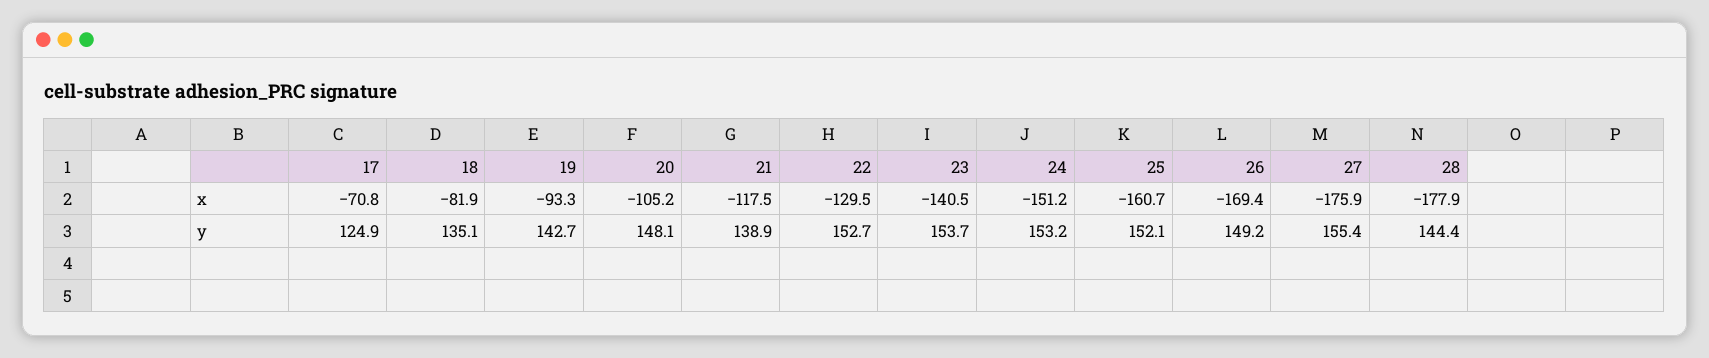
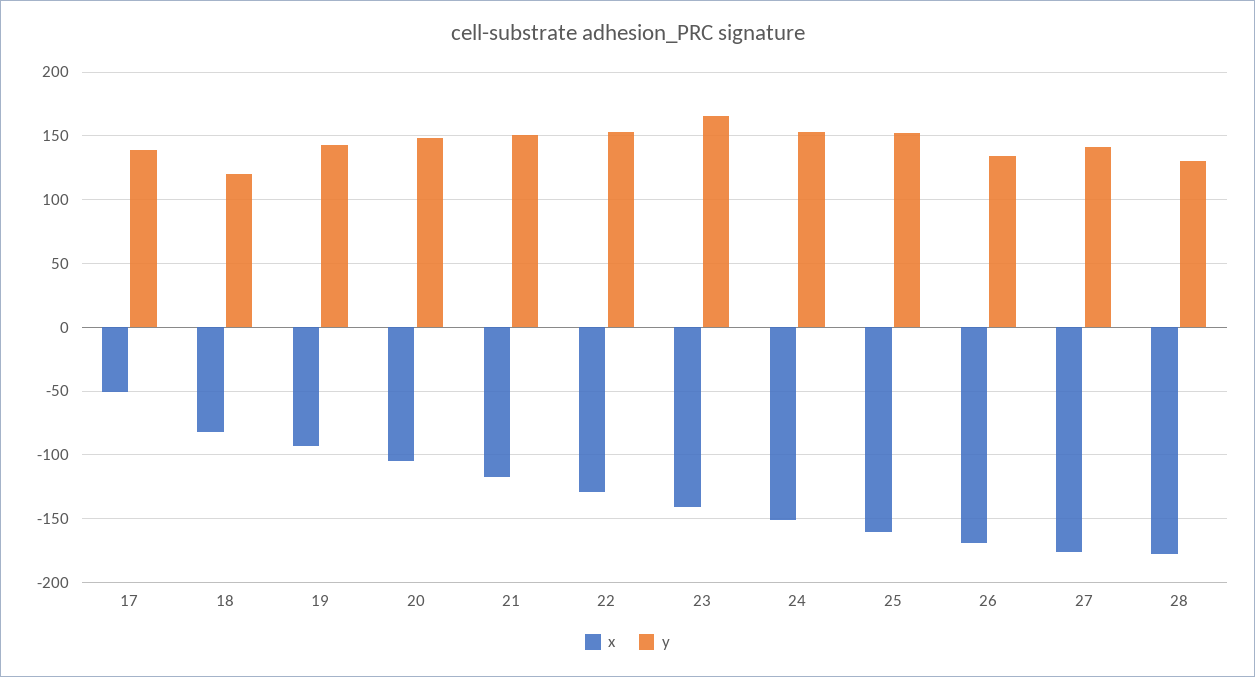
  {
    "x": {
-     "17": -70.8,
+     "17": -50,
      "18": -81.9,
      "19": -93.3,
      "20": -105.2,
      "21": -117.5,
      "22": -129.5,
      "23": -140.5,
      "24": -151.2,
      "25": -160.7,
      "26": -169.4,
      "27": -175.9,
      "28": -177.9
    },
    "y": {
-     "17": 124.9,
+     "17": 140,
-     "18": 135.1,
+     "18": 120,
      "19": 142.7,
      "20": 148.1,
-     "21": 138.9,
+     "21": 150,
      "22": 152.7,
-     "23": 153.7,
+     "23": 165,
      "24": 153.2,
      "25": 152.1,
-     "26": 149.2,
+     "26": 135,
-     "27": 155.4,
+     "27": 140,
-     "28": 144.4
+     "28": 130
    }
  }

